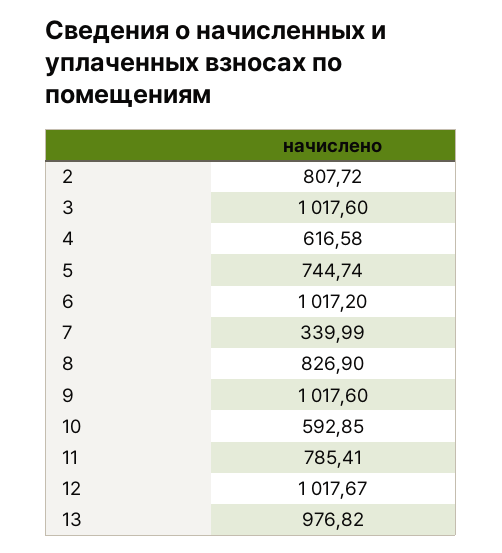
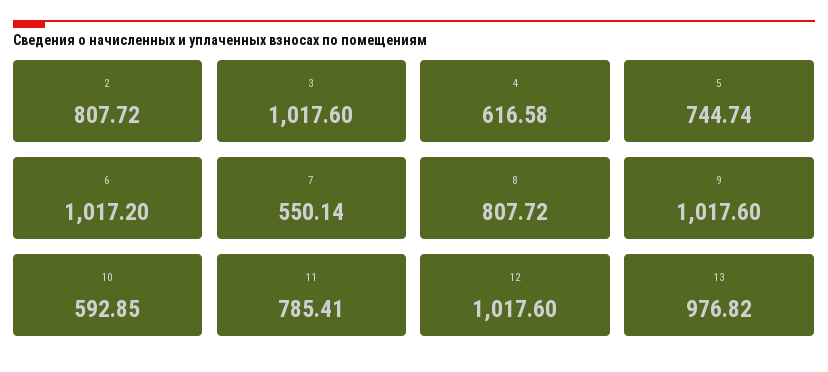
  {
    "2": 807.72,
    "3": 1017.6,
    "4": 616.58,
    "5": 744.74,
    "6": 1017.2,
-   "7": 339.99,
+   "7": 550.14,
-   "8": 826.9,
+   "8": 807.72,
    "9": 1017.6,
    "10": 592.85,
    "11": 785.41,
-   "12": 1017.67,
+   "12": 1017.6,
    "13": 976.82
  }

